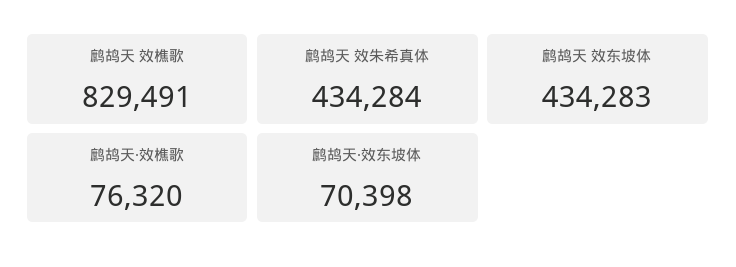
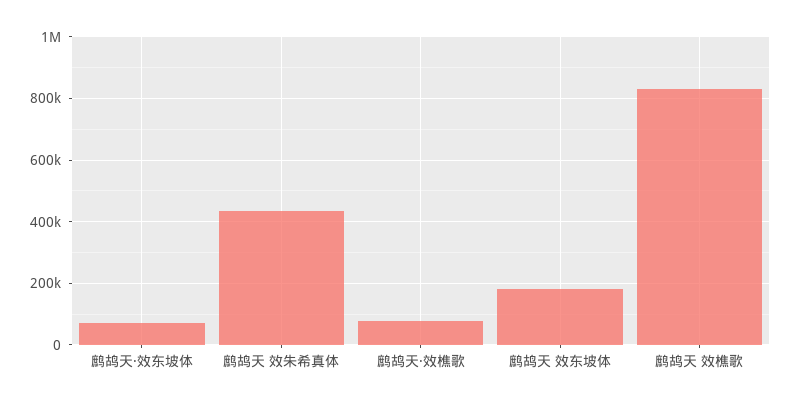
  {
    "鹧鸪天 效樵歌": 829491,
    "鹧鸪天 效朱希真体": 434284,
-   "鹧鸪天 效东坡体": 434283,
+   "鹧鸪天 效东坡体": 180000,
    "鹧鸪天·效樵歌": 76320,
    "鹧鸪天·效东坡体": 70398
  }

